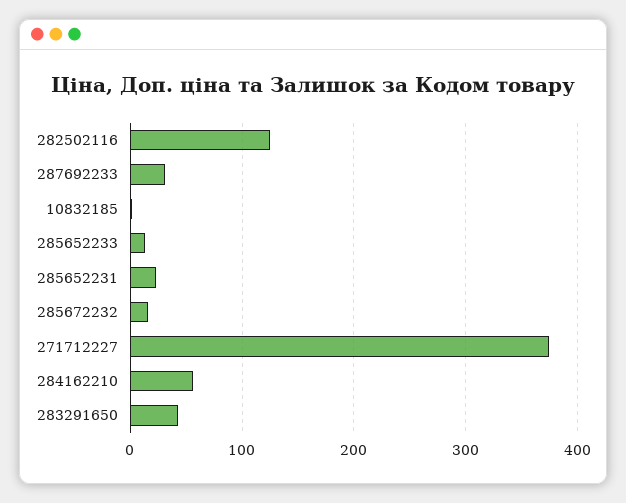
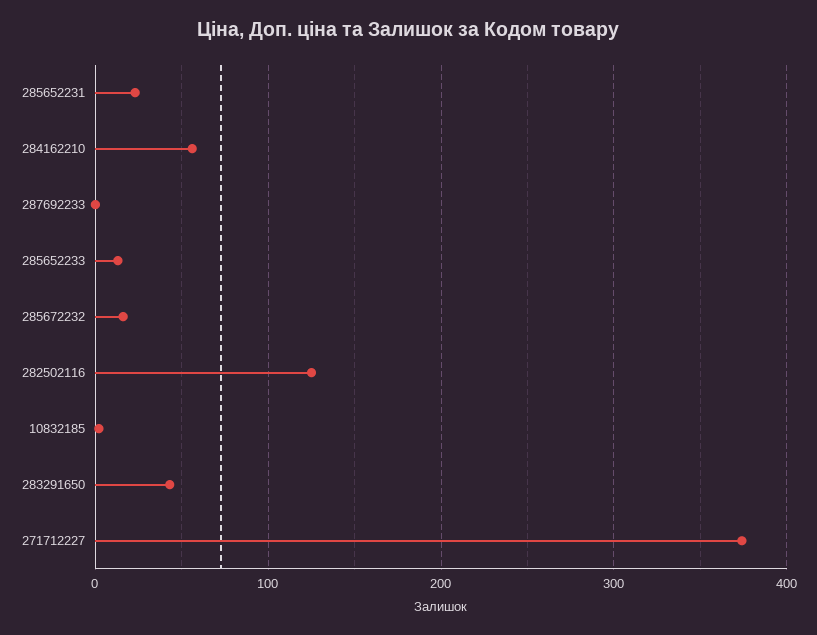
  {
    "282502116": 130,
-   "287692233": 30,
+   "287692233": 0,
    "10832185": 0,
    "285652233": 10,
    "285652231": 20,
    "285672232": 20,
    "271712227": 370,
    "284162210": 60,
    "283291650": 40
  }

